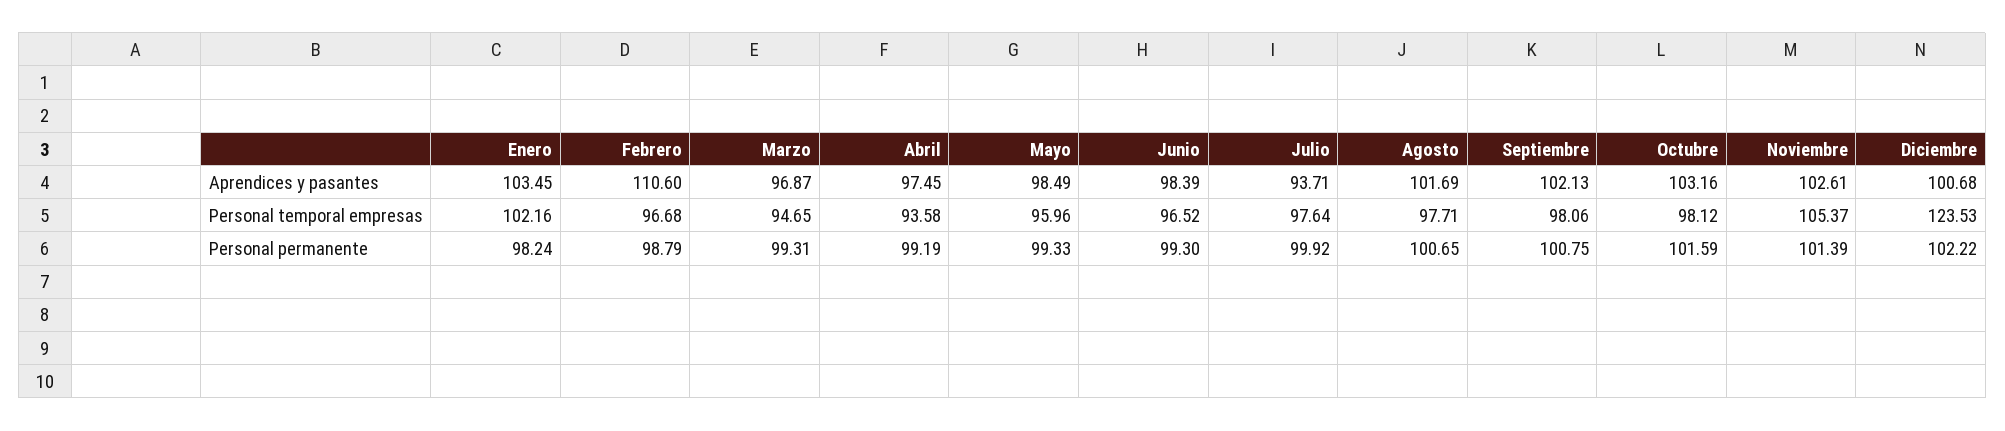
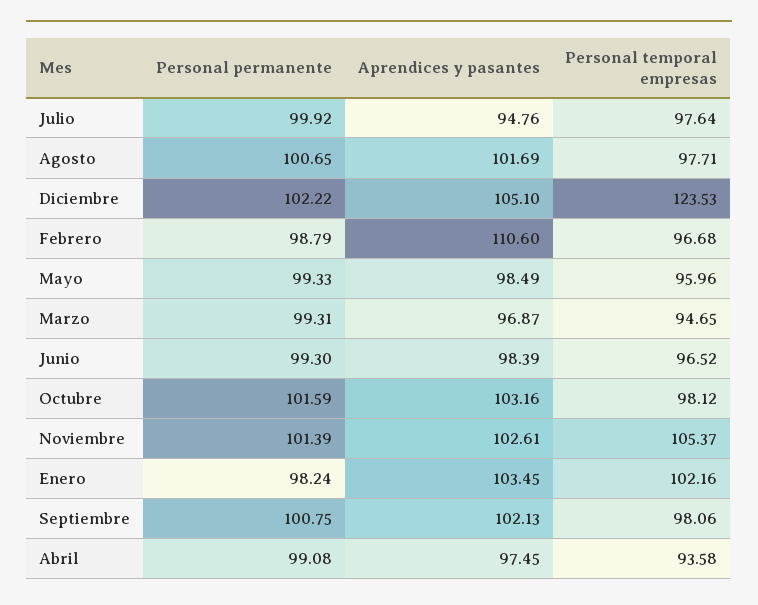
  {
    "Enero": {
      "Aprendices y pasantes": 103.45,
      "Personal temporal empresas": 102.16,
      "Personal permanente": 98.24
    },
    "Febrero": {
      "Aprendices y pasantes": 110.6,
      "Personal temporal empresas": 96.68,
      "Personal permanente": 98.79
    },
    "Marzo": {
      "Aprendices y pasantes": 96.87,
      "Personal temporal empresas": 94.65,
      "Personal permanente": 99.31
    },
    "Abril": {
      "Aprendices y pasantes": 97.45,
      "Personal temporal empresas": 93.58,
-     "Personal permanente": 99.19
+     "Personal permanente": 99.08
    },
    "Mayo": {
      "Aprendices y pasantes": 98.49,
      "Personal temporal empresas": 95.96,
      "Personal permanente": 99.33
    },
    "Junio": {
      "Aprendices y pasantes": 98.39,
      "Personal temporal empresas": 96.52,
      "Personal permanente": 99.3
    },
    "Julio": {
-     "Aprendices y pasantes": 93.71,
+     "Aprendices y pasantes": 94.76,
      "Personal temporal empresas": 97.64,
      "Personal permanente": 99.92
    },
    "Agosto": {
      "Aprendices y pasantes": 101.69,
      "Personal temporal empresas": 97.71,
      "Personal permanente": 100.65
    },
    "Septiembre": {
      "Aprendices y pasantes": 102.13,
      "Personal temporal empresas": 98.06,
      "Personal permanente": 100.75
    },
    "Octubre": {
      "Aprendices y pasantes": 103.16,
      "Personal temporal empresas": 98.12,
      "Personal permanente": 101.59
    },
    "Noviembre": {
      "Aprendices y pasantes": 102.61,
      "Personal temporal empresas": 105.37,
      "Personal permanente": 101.39
    },
    "Diciembre": {
-     "Aprendices y pasantes": 100.68,
+     "Aprendices y pasantes": 105.1,
      "Personal temporal empresas": 123.53,
      "Personal permanente": 102.22
    }
  }

